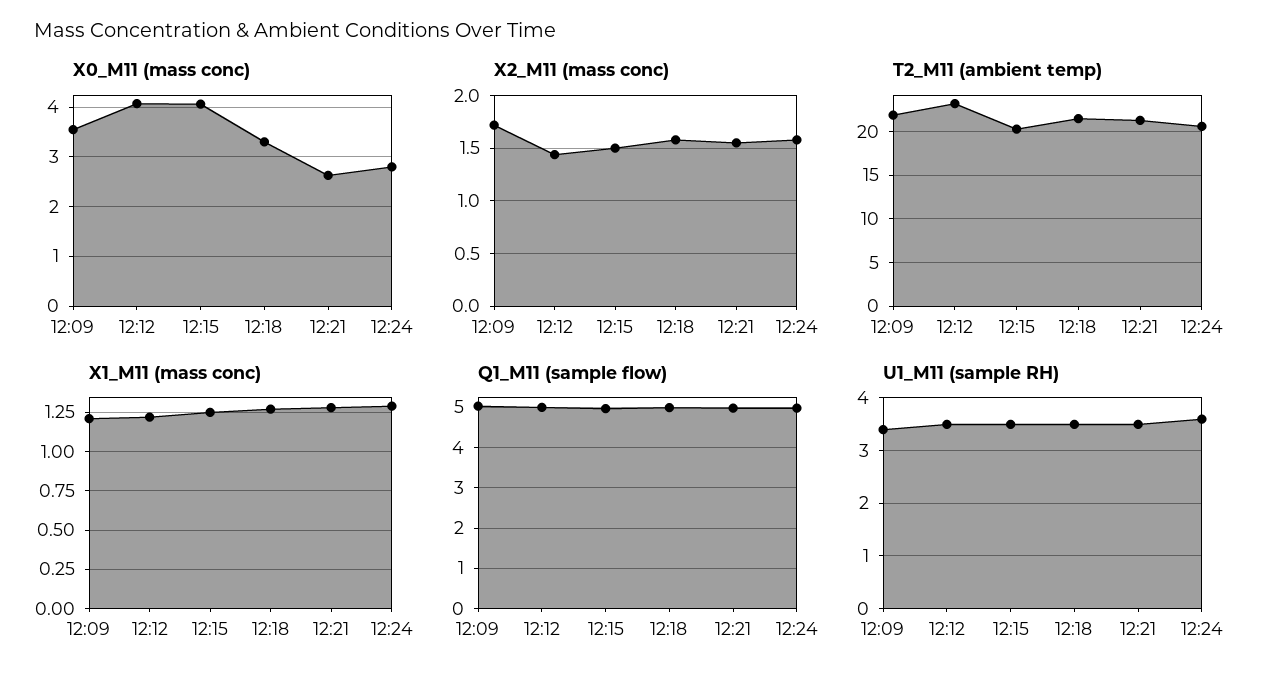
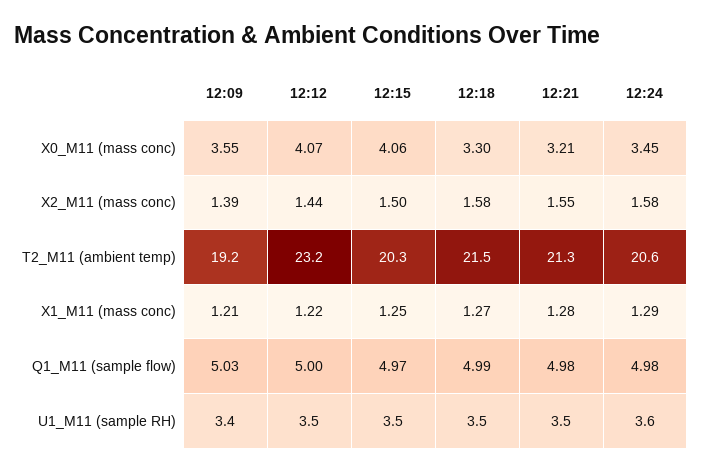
  {
    "X0_M11 (mass conc)": {
      "12:09": 3.55,
      "12:12": 4.07,
      "12:15": 4.06,
      "12:18": 3.3,
-     "12:21": 2.6,
+     "12:21": 3.21,
-     "12:24": 2.8
+     "12:24": 3.45
    },
    "X2_M11 (mass conc)": {
-     "12:09": 1.7,
+     "12:09": 1.39,
      "12:12": 1.44,
      "12:15": 1.5,
      "12:18": 1.58,
      "12:21": 1.55,
      "12:24": 1.58
    },
    "T2_M11 (ambient temp)": {
-     "12:09": 22,
+     "12:09": 19.2,
      "12:12": 23.2,
      "12:15": 20.3,
      "12:18": 21.5,
      "12:21": 21.3,
      "12:24": 20.6
    },
    "X1_M11 (mass conc)": {
      "12:09": 1.21,
      "12:12": 1.22,
      "12:15": 1.25,
      "12:18": 1.27,
      "12:21": 1.28,
      "12:24": 1.29
    },
    "Q1_M11 (sample flow)": {
      "12:09": 5.03,
      "12:12": 5,
      "12:15": 4.97,
      "12:18": 4.99,
      "12:21": 4.98,
      "12:24": 4.98
    },
    "U1_M11 (sample RH)": {
      "12:09": 3.4,
      "12:12": 3.5,
      "12:15": 3.5,
      "12:18": 3.5,
      "12:21": 3.5,
      "12:24": 3.6
    }
  }

